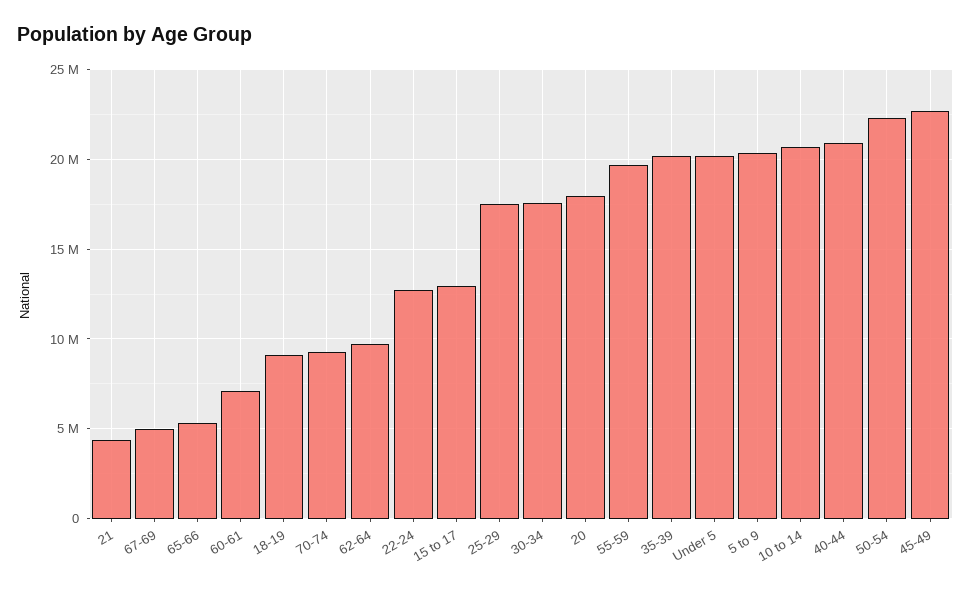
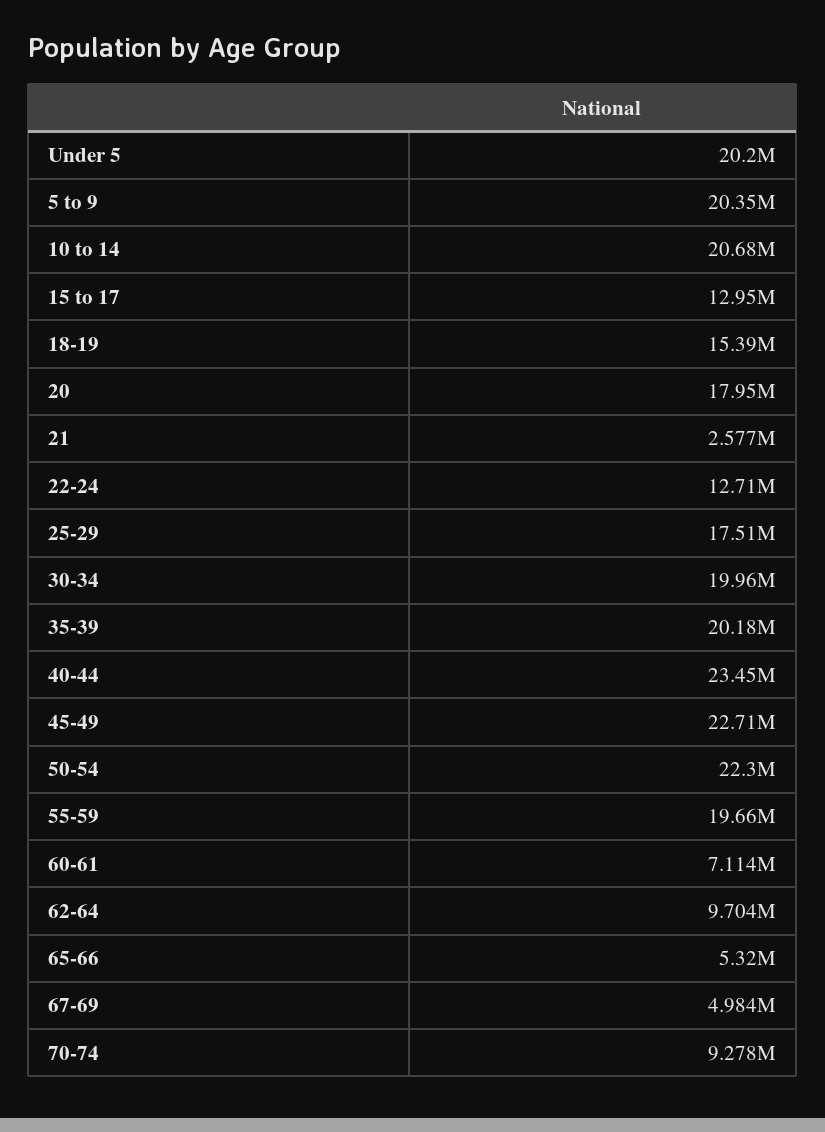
  {
-   "21": 4500000,
+   "21": 2577000,
    "67-69": 4984000,
    "65-66": 5320000,
    "60-61": 7114000,
-   "18-19": 9000000,
+   "18-19": 15390000,
    "70-74": 9278000,
    "62-64": 9704000,
    "22-24": 12710000,
    "15 to 17": 12950000,
    "25-29": 17510000,
-   "30-34": 17500000,
+   "30-34": 19960000,
    "20": 17950000,
    "55-59": 19660000,
    "35-39": 20180000,
    "Under 5": 20200000,
    "5 to 9": 20350000,
    "10 to 14": 20680000,
-   "40-44": 21000000,
+   "40-44": 23450000,
    "50-54": 22300000,
    "45-49": 22710000
  }

